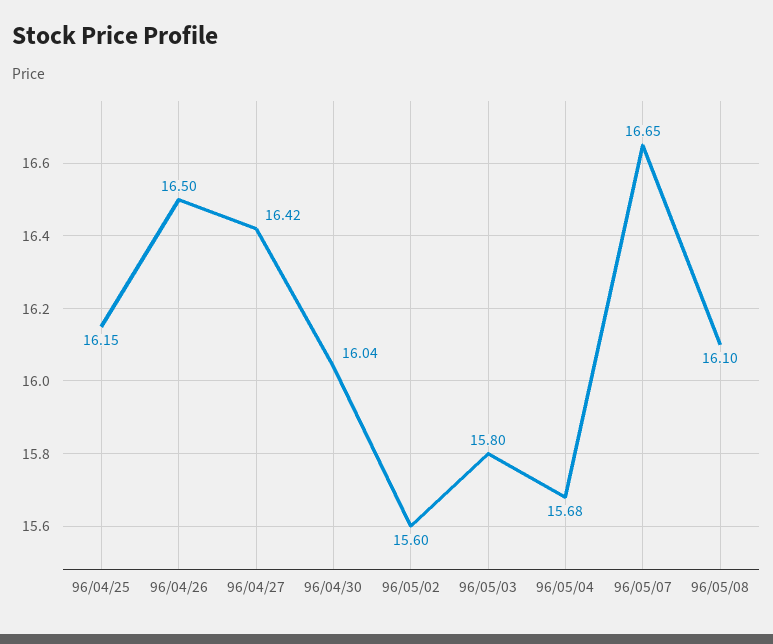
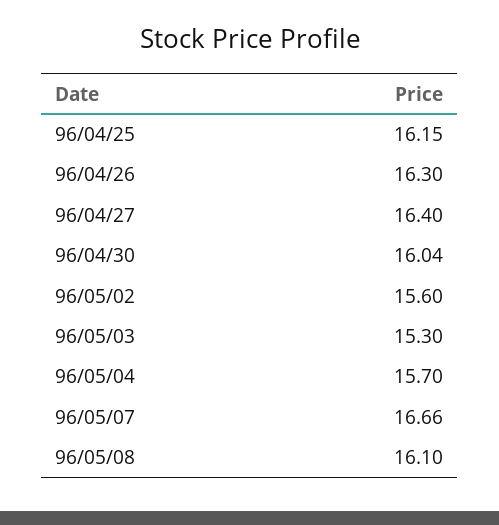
  {
    "96/04/25": 16.15,
-   "96/04/26": 16.5,
+   "96/04/26": 16.3,
-   "96/04/27": 16.42,
+   "96/04/27": 16.4,
    "96/04/30": 16.04,
    "96/05/02": 15.6,
-   "96/05/03": 15.8,
+   "96/05/03": 15.3,
-   "96/05/04": 15.68,
+   "96/05/04": 15.7,
-   "96/05/07": 16.65,
+   "96/05/07": 16.66,
    "96/05/08": 16.1
  }

